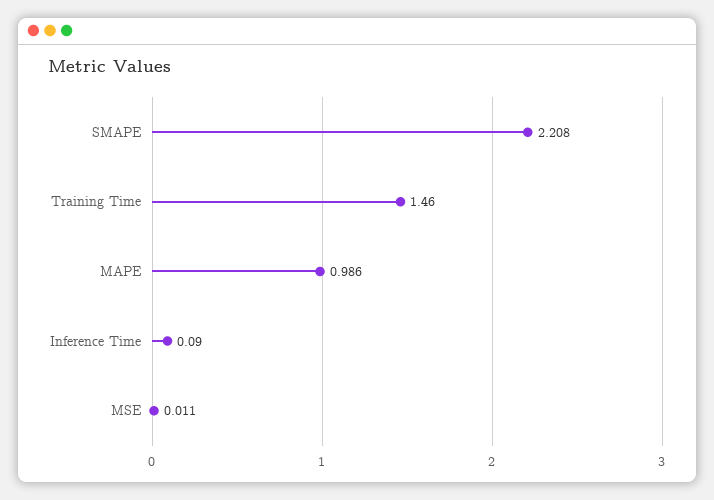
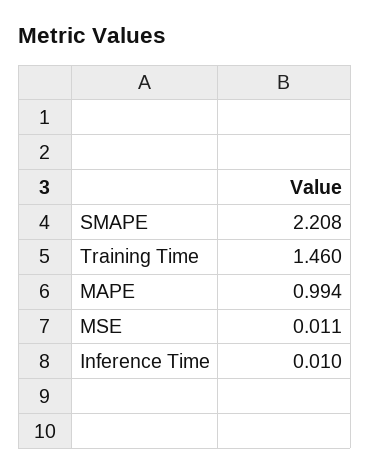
  {
    "SMAPE": 2.208,
    "Training Time": 1.46,
-   "MAPE": 0.986,
+   "MAPE": 0.994,
-   "Inference Time": 0.09,
+   "Inference Time": 0.01,
    "MSE": 0.011
  }

